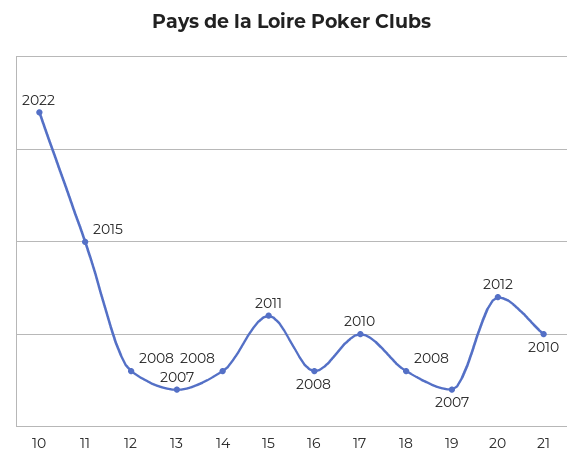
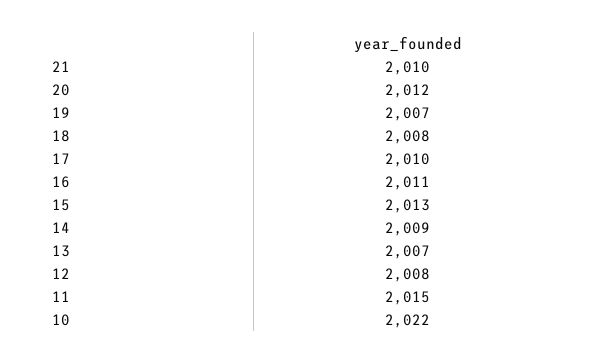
  {
    "10": 2022,
    "11": 2015,
    "12": 2008,
    "13": 2007,
-   "14": 2008,
+   "14": 2009,
-   "15": 2011,
+   "15": 2013,
-   "16": 2008,
+   "16": 2011,
    "17": 2010,
    "18": 2008,
    "19": 2007,
    "20": 2012,
    "21": 2010
  }

